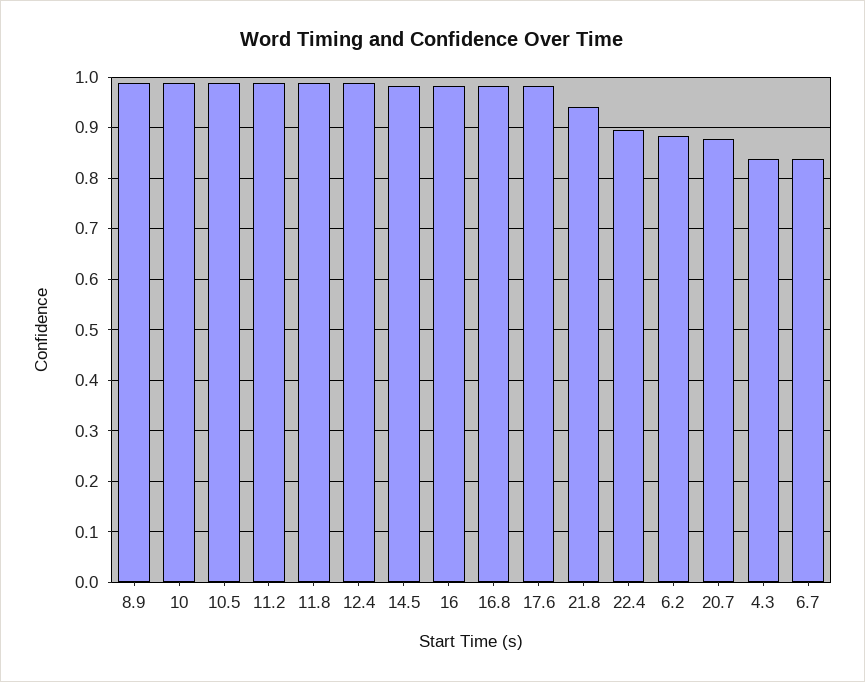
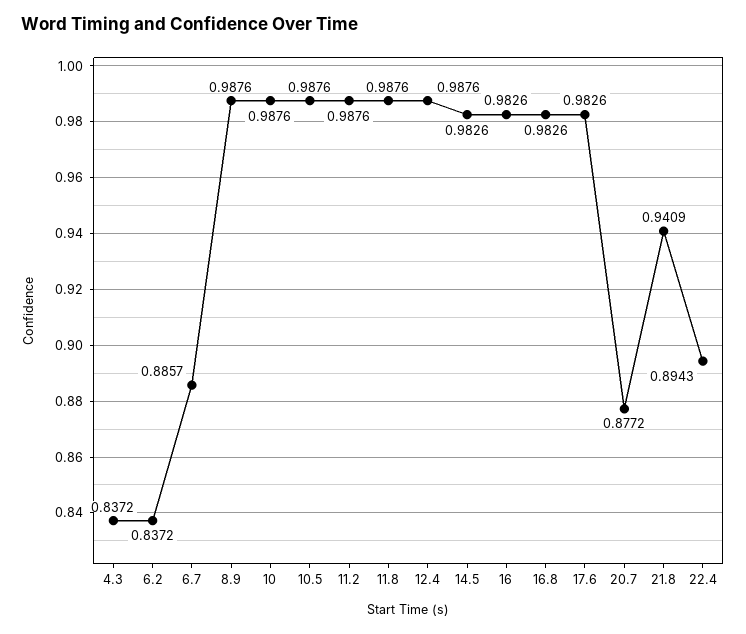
  {
    "8.9": 0.9876,
    "10": 0.9876,
    "10.5": 0.9876,
    "11.2": 0.9876,
    "11.8": 0.9876,
    "12.4": 0.9876,
    "14.5": 0.9826,
    "16": 0.9826,
    "16.8": 0.9826,
    "17.6": 0.9826,
    "21.8": 0.9409,
    "22.4": 0.8943,
-   "6.2": 0.88,
+   "6.2": 0.8372,
    "20.7": 0.8772,
    "4.3": 0.8372,
-   "6.7": 0.84
+   "6.7": 0.8857
  }

